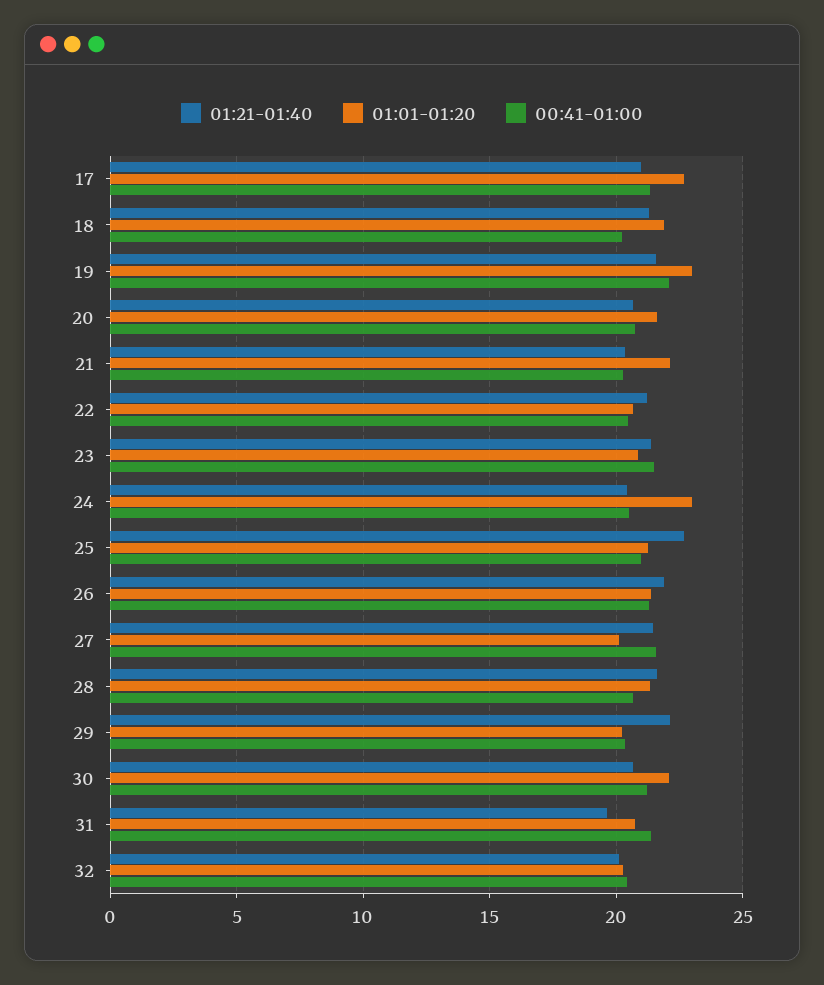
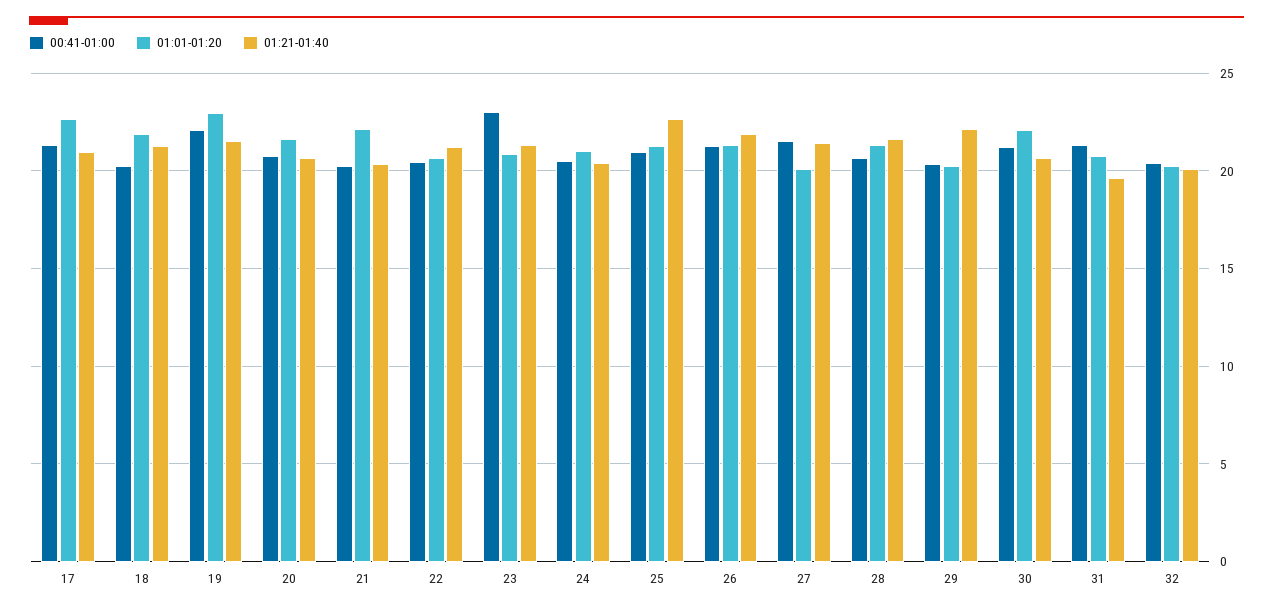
  {
    "01:21-01:40": {
      "17": 21,
      "18": 21.5,
      "19": 21.5,
      "20": 20.5,
      "21": 20.5,
      "22": 21,
      "23": 21.5,
      "24": 20.5,
      "25": 22.5,
      "26": 22,
      "27": 21.5,
      "28": 21.5,
      "29": 22,
      "30": 20.5,
      "31": 19.5,
      "32": 20
    },
    "01:01-01:20": {
      "17": 22.5,
      "18": 22,
      "19": 23,
      "20": 21.5,
      "21": 22,
      "22": 20.5,
      "23": 21,
-     "24": 23,
+     "24": 21,
      "25": 21.5,
      "26": 21.5,
      "27": 20,
      "28": 21.5,
      "29": 20,
      "30": 22,
      "31": 21,
      "32": 20.5
    },
    "00:41-01:00": {
      "17": 21.5,
      "18": 20,
      "19": 22,
      "20": 21,
      "21": 20.5,
      "22": 20.5,
-     "23": 21.5,
+     "23": 23,
      "24": 20.5,
      "25": 21,
      "26": 21.5,
      "27": 21.5,
      "28": 20.5,
      "29": 20.5,
      "30": 21,
      "31": 21.5,
      "32": 20.5
    }
  }

